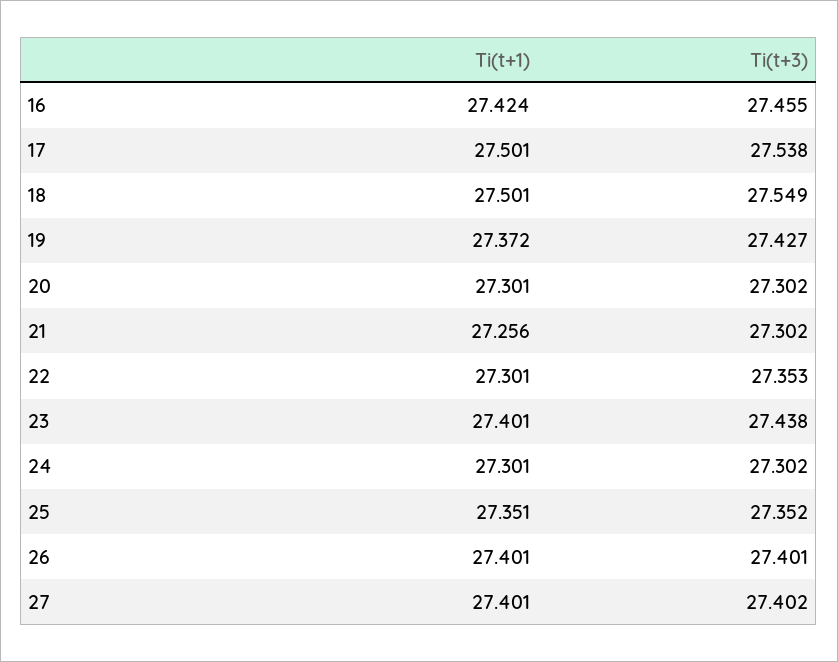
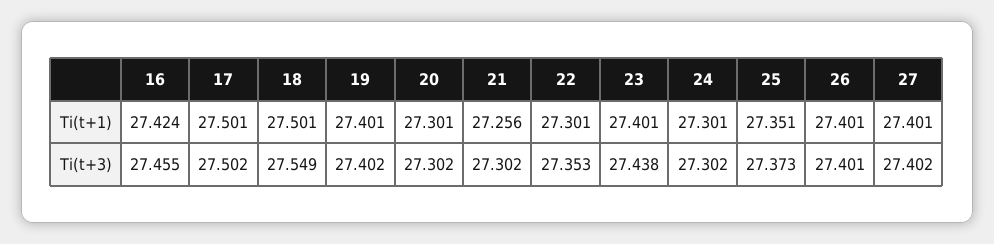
  {
    "Ti(t+1)": {
      "16": 27.424,
      "17": 27.501,
      "18": 27.501,
-     "19": 27.372,
+     "19": 27.401,
      "20": 27.301,
      "21": 27.256,
      "22": 27.301,
      "23": 27.401,
      "24": 27.301,
      "25": 27.351,
      "26": 27.401,
      "27": 27.401
    },
    "Ti(t+3)": {
      "16": 27.455,
-     "17": 27.538,
+     "17": 27.502,
      "18": 27.549,
-     "19": 27.427,
+     "19": 27.402,
      "20": 27.302,
      "21": 27.302,
      "22": 27.353,
      "23": 27.438,
      "24": 27.302,
-     "25": 27.352,
+     "25": 27.373,
      "26": 27.401,
      "27": 27.402
    }
  }

